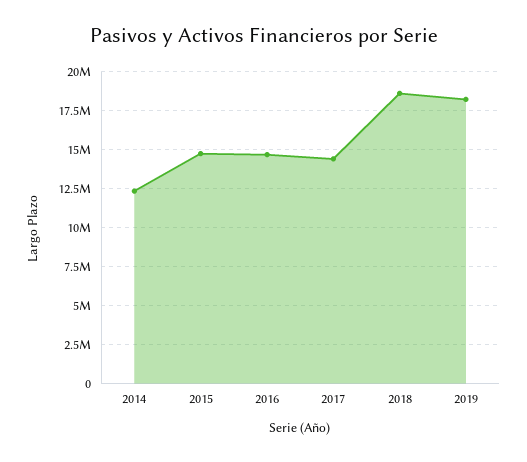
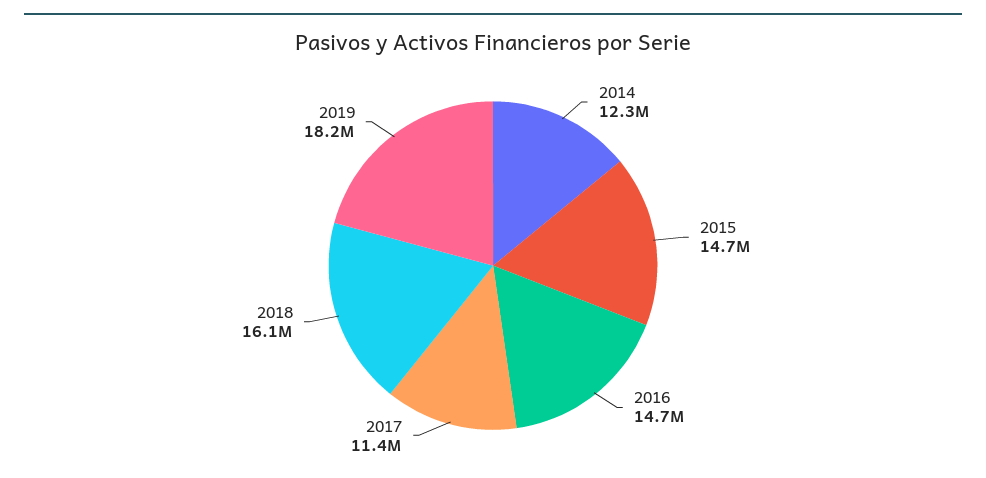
  {
    "2014": 12300000,
    "2015": 14700000,
    "2016": 14700000,
-   "2017": 14500000,
+   "2017": 11400000,
-   "2018": 18500000,
+   "2018": 16100000,
    "2019": 18200000
  }

